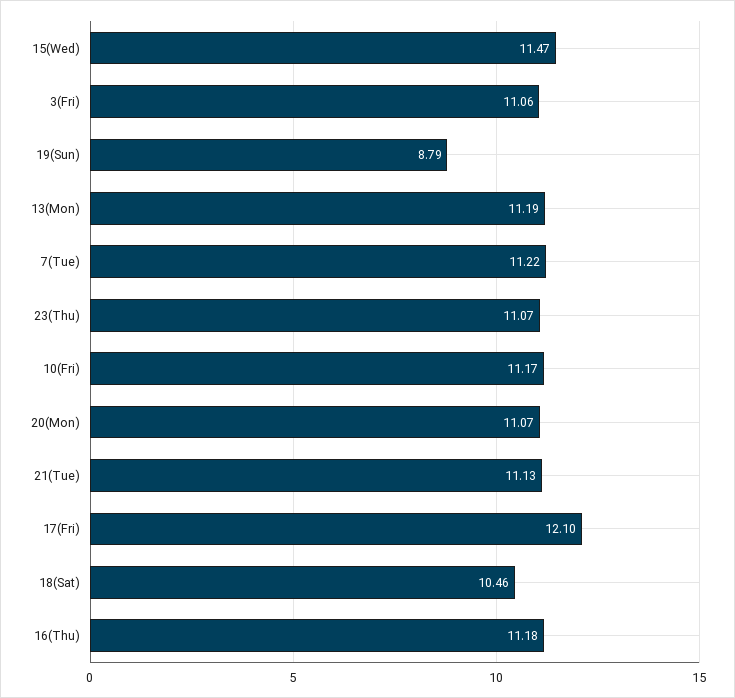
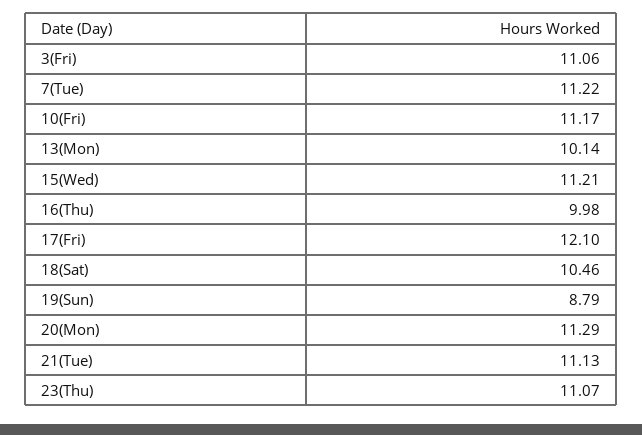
  {
-   "15(Wed)": 11.47,
+   "15(Wed)": 11.21,
    "3(Fri)": 11.06,
    "19(Sun)": 8.79,
-   "13(Mon)": 11.19,
+   "13(Mon)": 10.14,
    "7(Tue)": 11.22,
    "23(Thu)": 11.07,
    "10(Fri)": 11.17,
-   "20(Mon)": 11.07,
+   "20(Mon)": 11.29,
    "21(Tue)": 11.13,
    "17(Fri)": 12.1,
    "18(Sat)": 10.46,
-   "16(Thu)": 11.18
+   "16(Thu)": 9.98
  }

